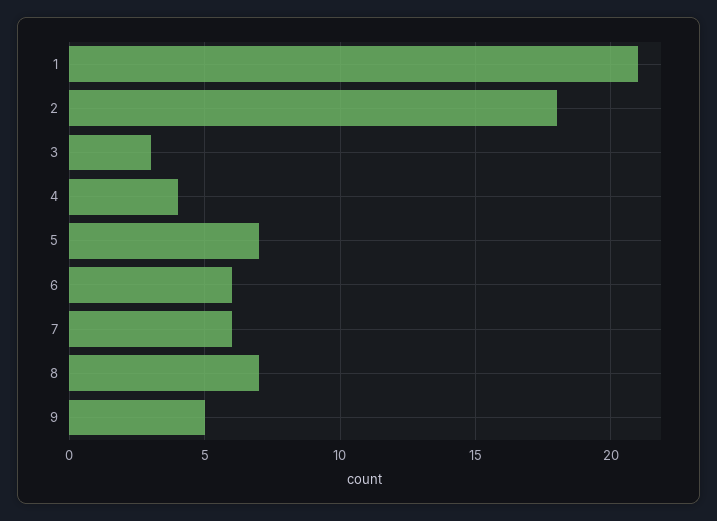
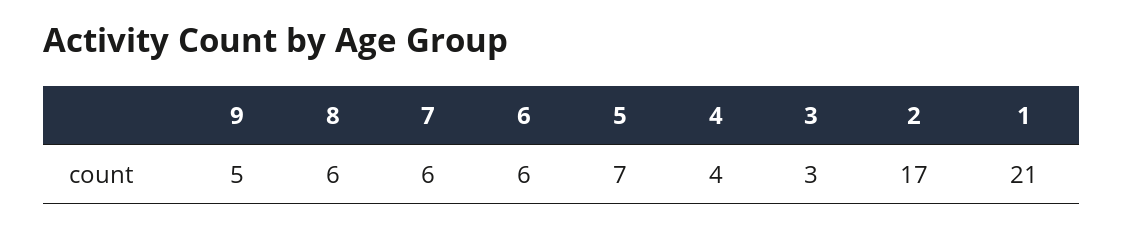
  {
    "1": 21,
-   "2": 18,
+   "2": 17,
    "3": 3,
    "4": 4,
    "5": 7,
    "6": 6,
    "7": 6,
-   "8": 7,
+   "8": 6,
    "9": 5
  }

